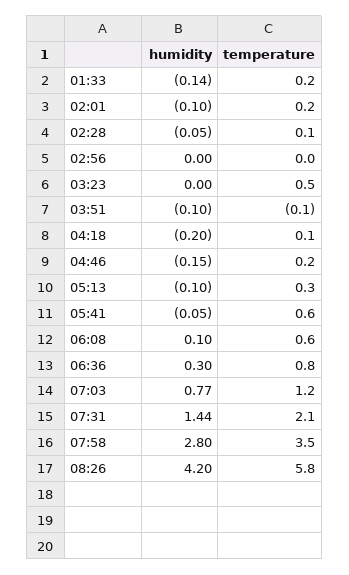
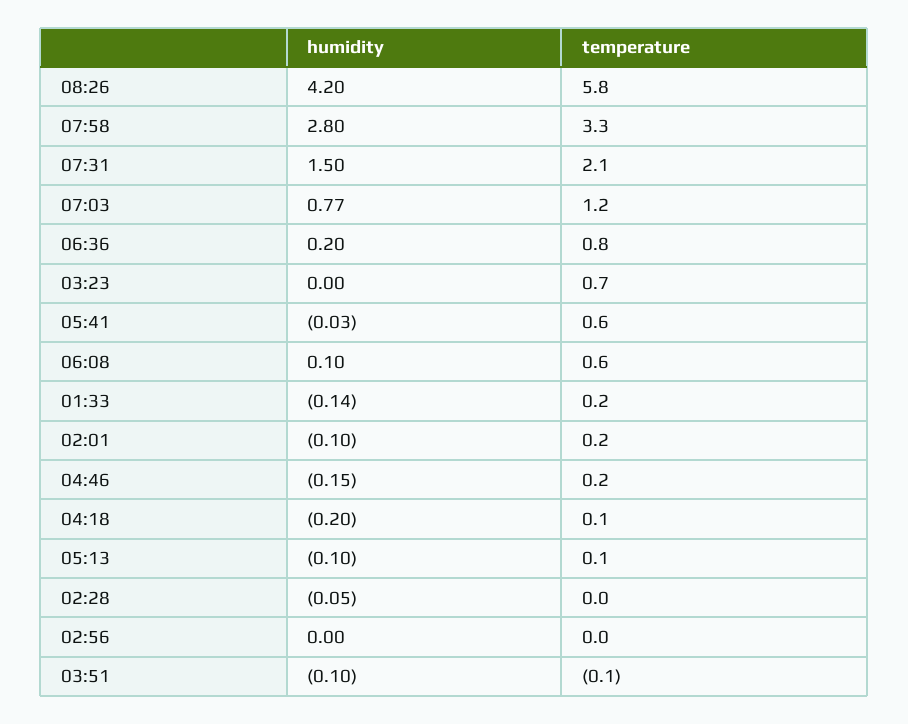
  {
    "humidity": {
      "01:33": -0.14,
      "02:01": -0.1,
      "02:28": -0.05,
      "02:56": 0,
      "03:23": 0,
      "03:51": -0.1,
      "04:18": -0.2,
      "04:46": -0.15,
      "05:13": -0.1,
-     "05:41": -0.05,
+     "05:41": -0.03,
      "06:08": 0.1,
-     "06:36": 0.3,
+     "06:36": 0.2,
      "07:03": 0.77,
-     "07:31": 1.44,
+     "07:31": 1.5,
      "07:58": 2.8,
      "08:26": 4.2
    },
    "temperature": {
      "01:33": 0.2,
      "02:01": 0.2,
-     "02:28": 0.1,
+     "02:28": 0,
      "02:56": 0,
-     "03:23": 0.5,
+     "03:23": 0.7,
      "03:51": -0.1,
      "04:18": 0.1,
      "04:46": 0.2,
-     "05:13": 0.3,
+     "05:13": 0.1,
      "05:41": 0.6,
      "06:08": 0.6,
      "06:36": 0.8,
      "07:03": 1.2,
      "07:31": 2.1,
-     "07:58": 3.5,
+     "07:58": 3.3,
      "08:26": 5.8
    }
  }

